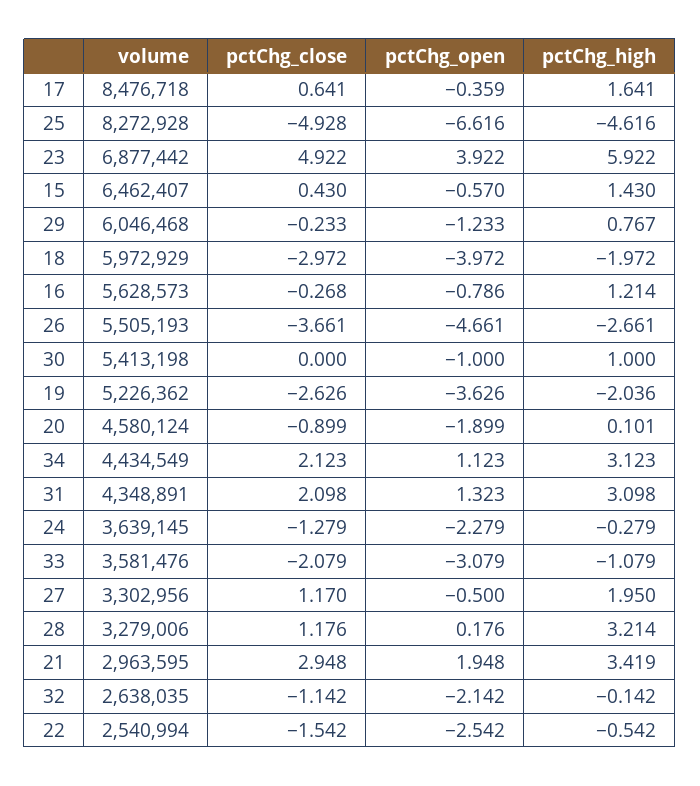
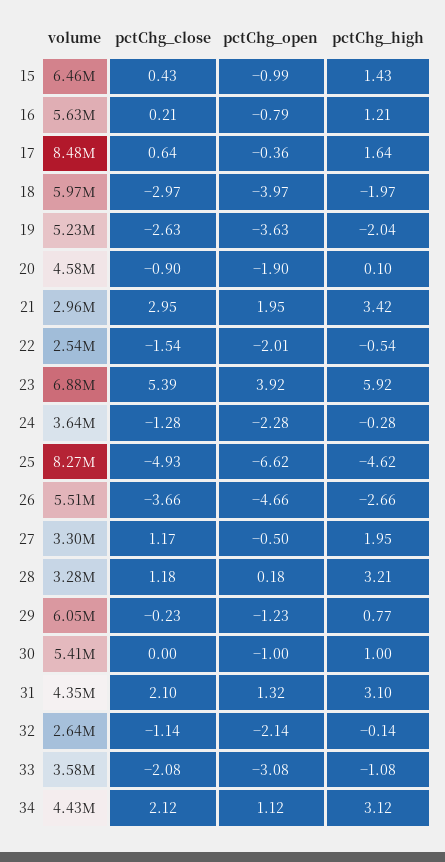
  {
    "volume": {
      "17": 8476718,
      "25": 8272928,
      "23": 6877442,
      "15": 6462407,
      "29": 6046468,
      "18": 5972929,
      "16": 5628573,
      "26": 5505193,
      "30": 5413198,
      "19": 5226362,
      "20": 4580124,
      "34": 4434549,
      "31": 4348891,
      "24": 3639145,
      "33": 3581476,
      "27": 3302956,
      "28": 3279006,
      "21": 2963595,
      "32": 2638035,
      "22": 2540994
    },
    "pctChg_close": {
      "17": 0.641,
      "25": -4.928,
-     "23": 4.922,
+     "23": 5.39,
      "15": 0.43,
      "29": -0.233,
      "18": -2.972,
-     "16": -0.268,
+     "16": 0.21,
      "26": -3.661,
      "30": 0,
      "19": -2.626,
      "20": -0.899,
      "34": 2.123,
      "31": 2.098,
      "24": -1.279,
      "33": -2.079,
      "27": 1.17,
      "28": 1.176,
      "21": 2.948,
      "32": -1.142,
      "22": -1.542
    },
    "pctChg_open": {
      "17": -0.359,
      "25": -6.616,
      "23": 3.922,
-     "15": -0.57,
+     "15": -0.99,
      "29": -1.233,
      "18": -3.972,
      "16": -0.786,
      "26": -4.661,
      "30": -1,
      "19": -3.626,
      "20": -1.899,
      "34": 1.123,
      "31": 1.323,
      "24": -2.279,
      "33": -3.079,
      "27": -0.5,
      "28": 0.176,
      "21": 1.948,
      "32": -2.142,
-     "22": -2.542
+     "22": -2.01
    },
    "pctChg_high": {
      "17": 1.641,
      "25": -4.616,
      "23": 5.922,
      "15": 1.43,
      "29": 0.767,
      "18": -1.972,
      "16": 1.214,
      "26": -2.661,
      "30": 1,
      "19": -2.036,
      "20": 0.101,
      "34": 3.123,
      "31": 3.098,
      "24": -0.279,
      "33": -1.079,
      "27": 1.95,
      "28": 3.214,
      "21": 3.419,
      "32": -0.142,
      "22": -0.542
    }
  }

